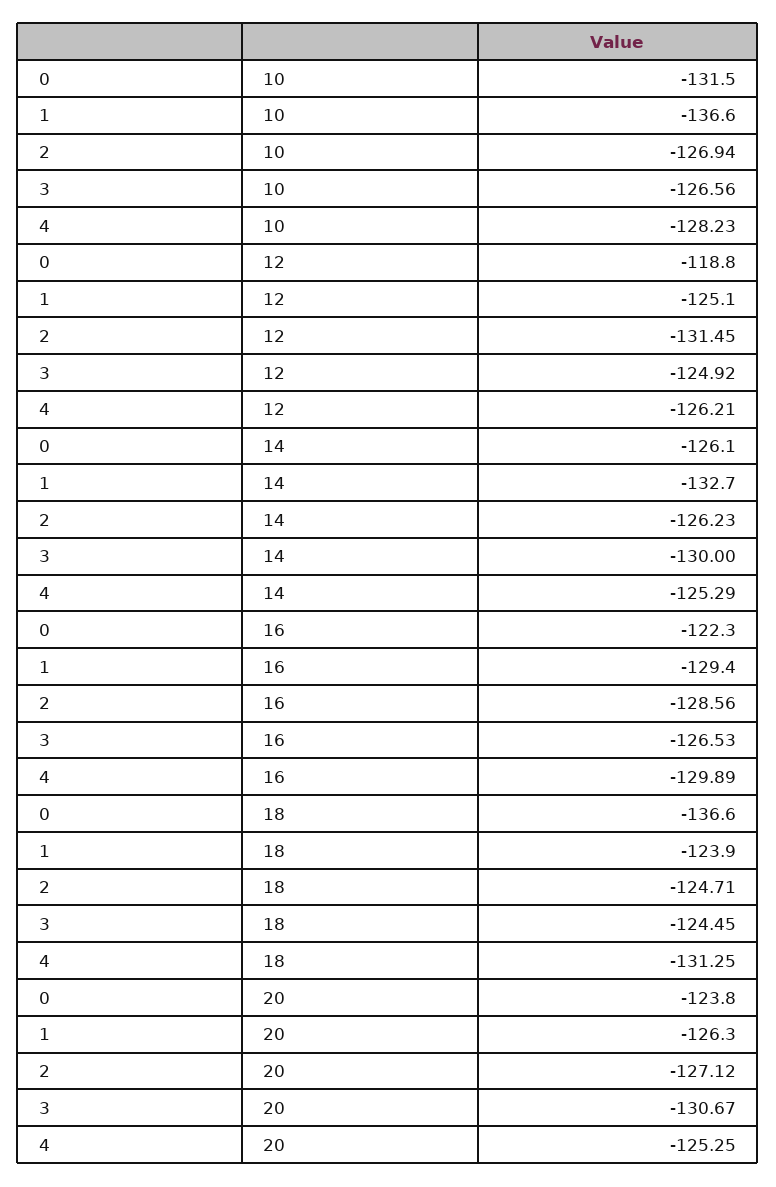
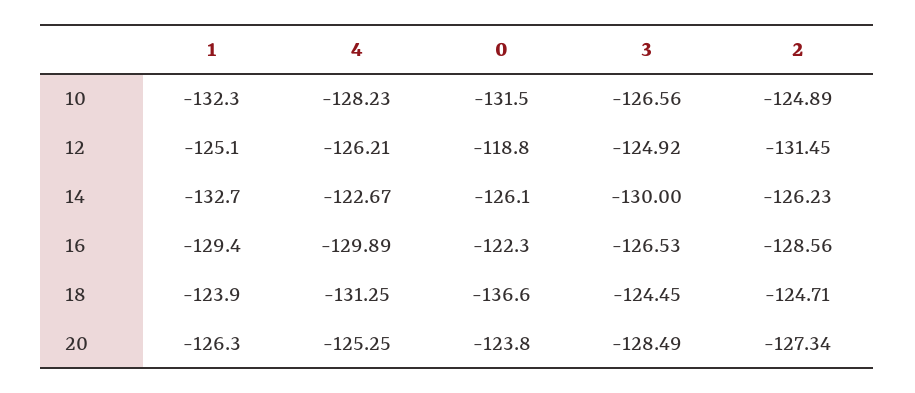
  {
    "0": {
      "10": -131.5,
      "12": -118.8,
      "14": -126.1,
      "16": -122.3,
      "18": -136.6,
      "20": -123.8
    },
    "1": {
-     "10": -136.6,
+     "10": -132.3,
      "12": -125.1,
      "14": -132.7,
      "16": -129.4,
      "18": -123.9,
      "20": -126.3
    },
    "2": {
-     "10": -126.94,
+     "10": -124.89,
      "12": -131.45,
      "14": -126.23,
      "16": -128.56,
      "18": -124.71,
-     "20": -127.12
+     "20": -127.34
    },
    "3": {
      "10": -126.56,
      "12": -124.92,
      "14": -130,
      "16": -126.53,
      "18": -124.45,
-     "20": -130.67
+     "20": -128.49
    },
    "4": {
      "10": -128.23,
      "12": -126.21,
-     "14": -125.29,
+     "14": -122.67,
      "16": -129.89,
      "18": -131.25,
      "20": -125.25
    }
  }

